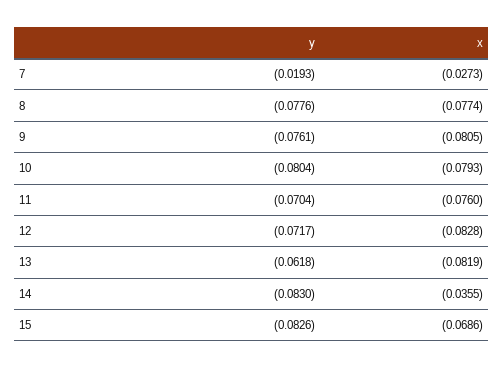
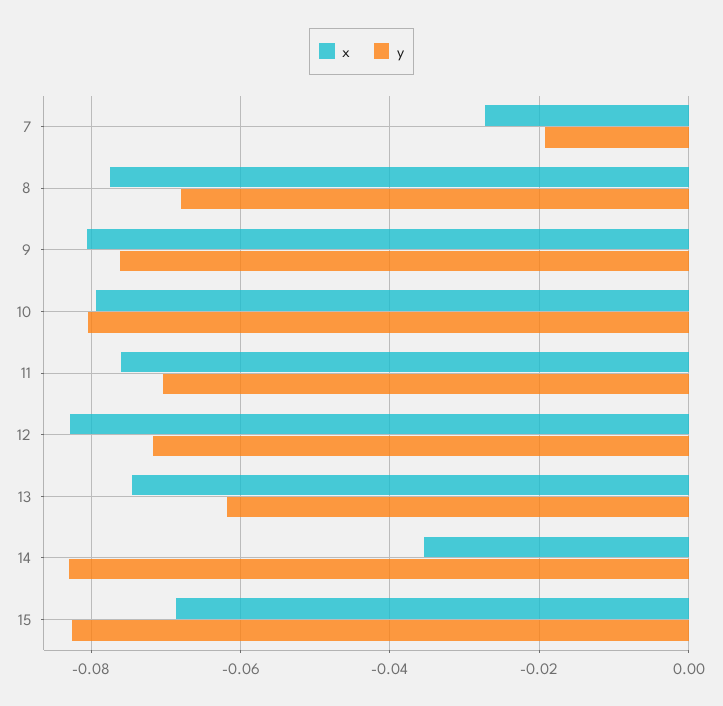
  {
    "y": {
      "7": -0.0193,
-     "8": -0.0776,
+     "8": -0.068,
      "9": -0.0761,
      "10": -0.0804,
      "11": -0.0704,
      "12": -0.0717,
      "13": -0.0618,
      "14": -0.083,
      "15": -0.0826
    },
    "x": {
      "7": -0.0273,
      "8": -0.0774,
      "9": -0.0805,
      "10": -0.0793,
      "11": -0.076,
      "12": -0.0828,
-     "13": -0.0819,
+     "13": -0.074,
      "14": -0.0355,
      "15": -0.0686
    }
  }

